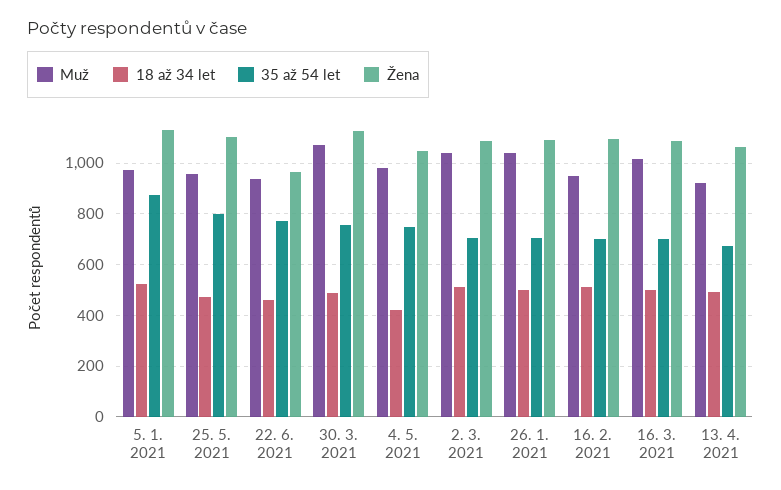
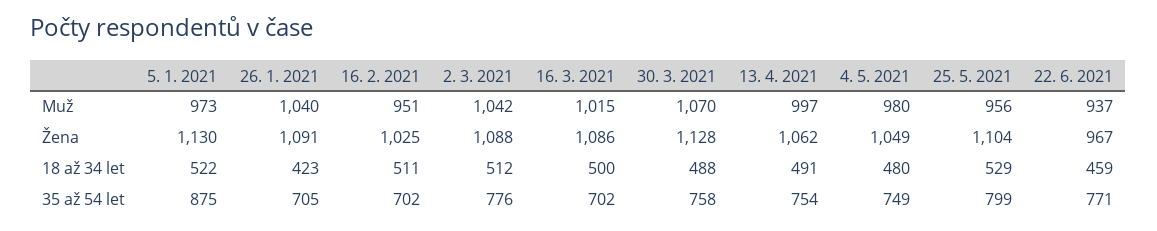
  {
    "Muž": {
      "5. 1. 2021": 973,
      "25. 5. 2021": 956,
      "22. 6. 2021": 937,
      "30. 3. 2021": 1070,
      "4. 5. 2021": 980,
      "2. 3. 2021": 1042,
      "26. 1. 2021": 1040,
      "16. 2. 2021": 951,
      "16. 3. 2021": 1015,
-     "13. 4. 2021": 925
+     "13. 4. 2021": 997
    },
    "18 až 34 let": {
      "5. 1. 2021": 522,
-     "25. 5. 2021": 475,
+     "25. 5. 2021": 529,
      "22. 6. 2021": 459,
      "30. 3. 2021": 488,
-     "4. 5. 2021": 425,
+     "4. 5. 2021": 480,
      "2. 3. 2021": 512,
-     "26. 1. 2021": 500,
+     "26. 1. 2021": 423,
      "16. 2. 2021": 511,
      "16. 3. 2021": 500,
      "13. 4. 2021": 491
    },
    "35 až 54 let": {
      "5. 1. 2021": 875,
      "25. 5. 2021": 799,
      "22. 6. 2021": 771,
      "30. 3. 2021": 758,
      "4. 5. 2021": 749,
-     "2. 3. 2021": 700,
+     "2. 3. 2021": 776,
      "26. 1. 2021": 705,
      "16. 2. 2021": 702,
      "16. 3. 2021": 702,
-     "13. 4. 2021": 675
+     "13. 4. 2021": 754
    },
    "Žena": {
      "5. 1. 2021": 1130,
      "25. 5. 2021": 1104,
      "22. 6. 2021": 967,
      "30. 3. 2021": 1128,
      "4. 5. 2021": 1049,
      "2. 3. 2021": 1088,
      "26. 1. 2021": 1091,
-     "16. 2. 2021": 1100,
+     "16. 2. 2021": 1025,
      "16. 3. 2021": 1086,
      "13. 4. 2021": 1062
    }
  }

